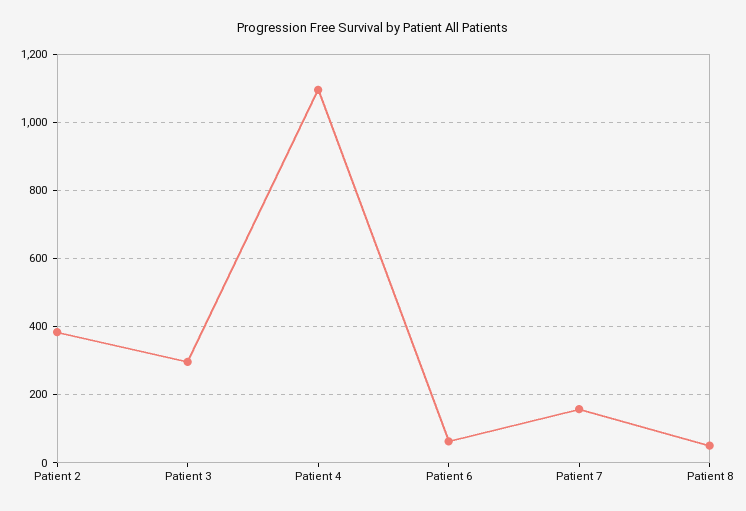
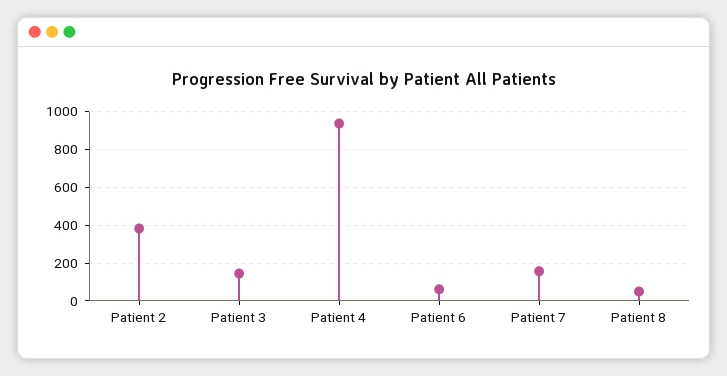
  {
    "Patient 2": 380,
-   "Patient 3": 300,
+   "Patient 3": 150,
-   "Patient 4": 1100,
+   "Patient 4": 950,
    "Patient 6": 60,
    "Patient 7": 160,
    "Patient 8": 60
  }

